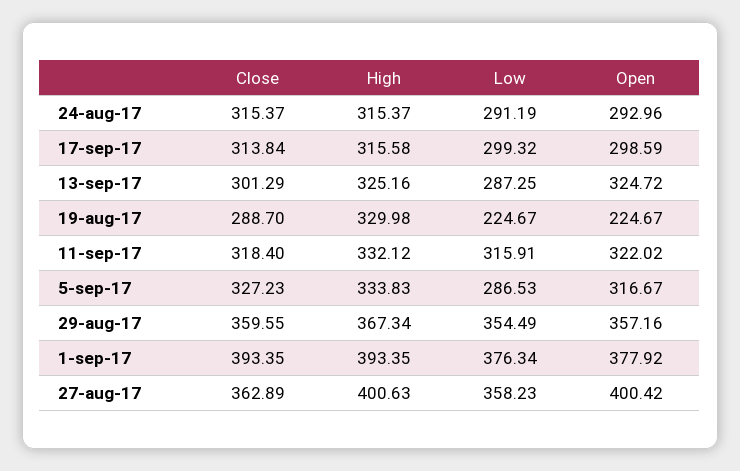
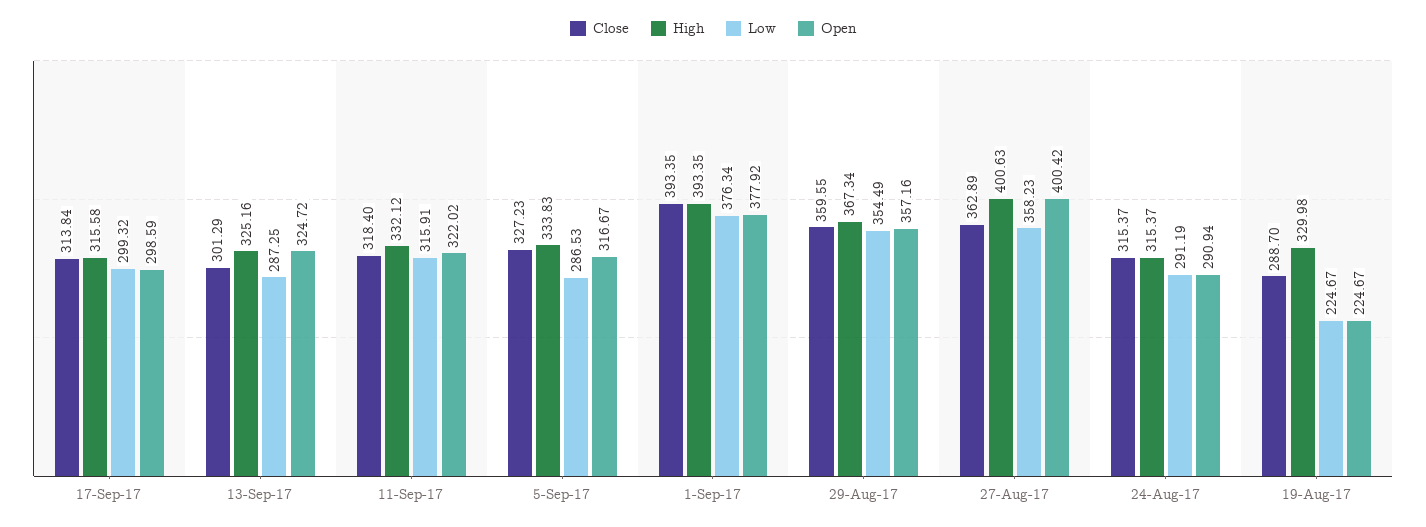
  {
    "Close": {
      "24-aug-17": 315.37,
      "17-sep-17": 313.84,
      "13-sep-17": 301.29,
      "19-aug-17": 288.7,
      "11-sep-17": 318.4,
      "5-sep-17": 327.23,
      "29-aug-17": 359.55,
      "1-sep-17": 393.35,
      "27-aug-17": 362.89
    },
    "High": {
      "24-aug-17": 315.37,
      "17-sep-17": 315.58,
      "13-sep-17": 325.16,
      "19-aug-17": 329.98,
      "11-sep-17": 332.12,
      "5-sep-17": 333.83,
      "29-aug-17": 367.34,
      "1-sep-17": 393.35,
      "27-aug-17": 400.63
    },
    "Low": {
      "24-aug-17": 291.19,
      "17-sep-17": 299.32,
      "13-sep-17": 287.25,
      "19-aug-17": 224.67,
      "11-sep-17": 315.91,
      "5-sep-17": 286.53,
      "29-aug-17": 354.49,
      "1-sep-17": 376.34,
      "27-aug-17": 358.23
    },
    "Open": {
-     "24-aug-17": 292.96,
+     "24-aug-17": 290.94,
      "17-sep-17": 298.59,
      "13-sep-17": 324.72,
      "19-aug-17": 224.67,
      "11-sep-17": 322.02,
      "5-sep-17": 316.67,
      "29-aug-17": 357.16,
      "1-sep-17": 377.92,
      "27-aug-17": 400.42
    }
  }

